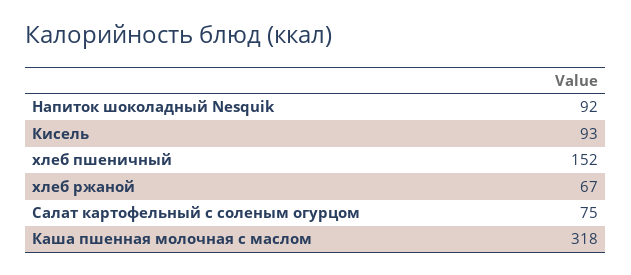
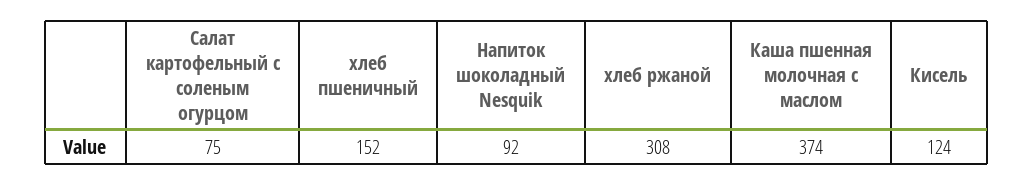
  {
    "Напиток шоколадный Nesquik": 92,
-   "Кисель": 93,
+   "Кисель": 124,
    "хлеб пшеничный": 152,
-   "хлеб ржаной": 67,
+   "хлеб ржаной": 308,
    "Салат картофельный с соленым огурцом": 75,
-   "Каша пшенная молочная с маслом": 318
+   "Каша пшенная молочная с маслом": 374
  }

